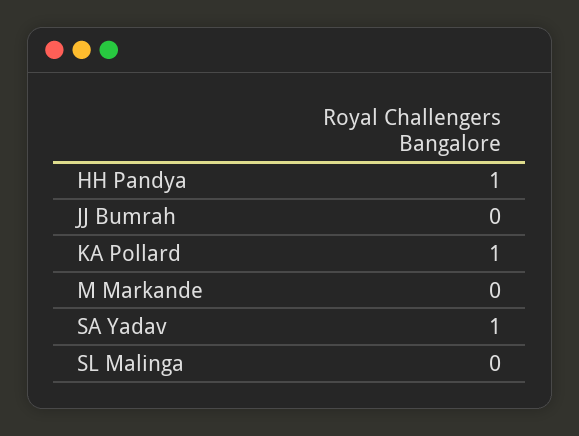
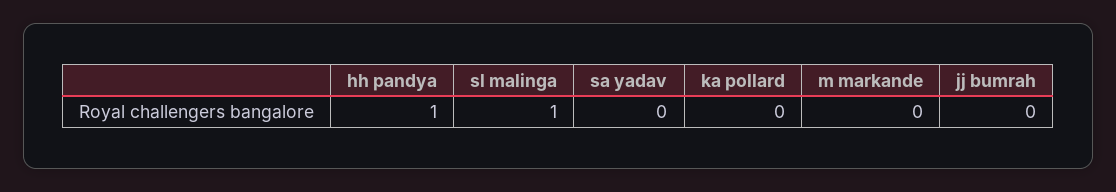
  {
    "HH Pandya": 1,
    "JJ Bumrah": 0,
-   "KA Pollard": 1,
+   "KA Pollard": 0,
    "M Markande": 0,
-   "SA Yadav": 1,
+   "SA Yadav": 0,
-   "SL Malinga": 0
+   "SL Malinga": 1
  }

